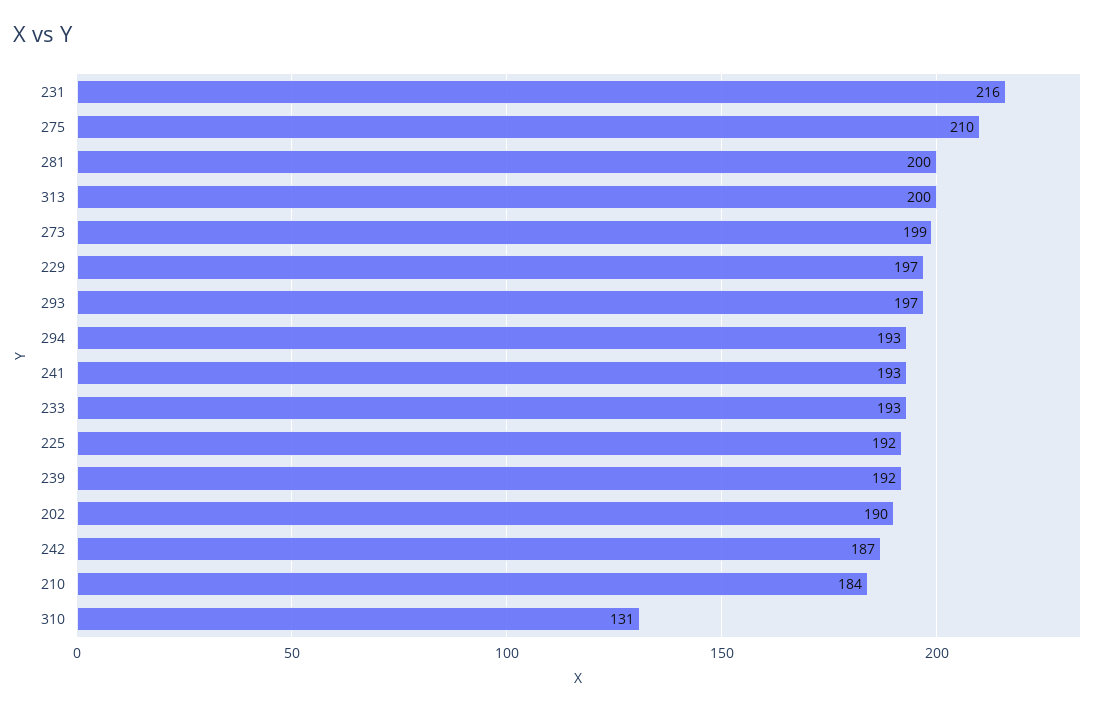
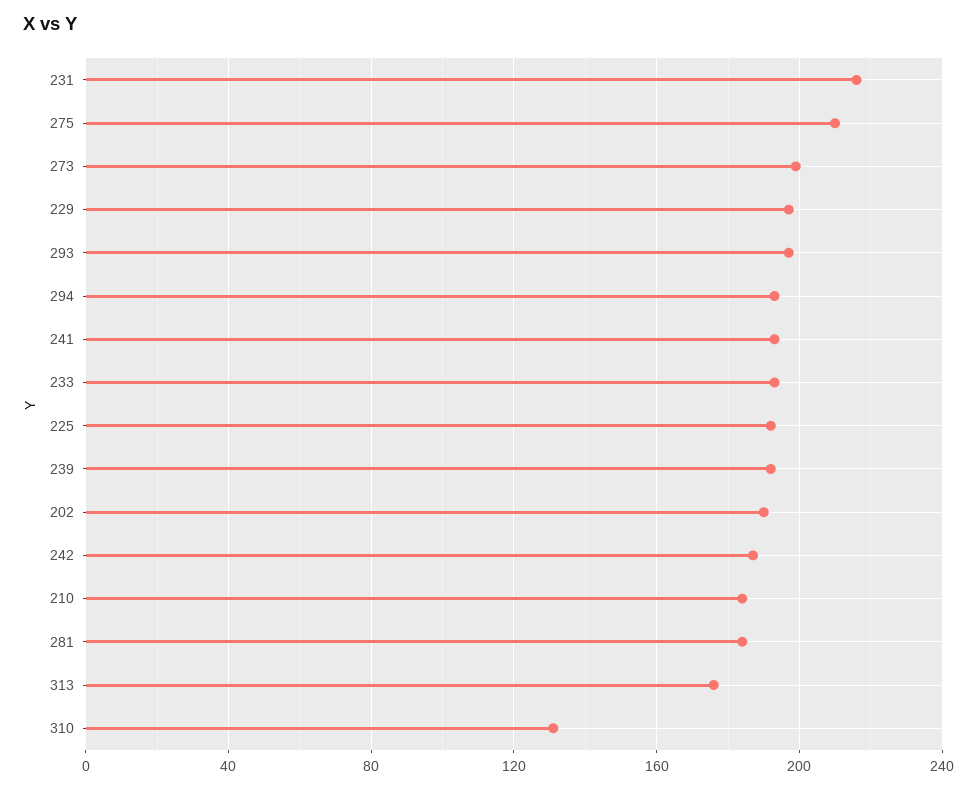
  {
    "231": 216,
    "275": 210,
-   "281": 200,
+   "281": 185,
-   "313": 200,
+   "313": 175,
    "273": 199,
    "229": 197,
    "293": 197,
    "294": 193,
    "241": 193,
    "233": 193,
    "225": 192,
    "239": 192,
    "202": 190,
    "242": 187,
    "210": 184,
    "310": 131
  }

